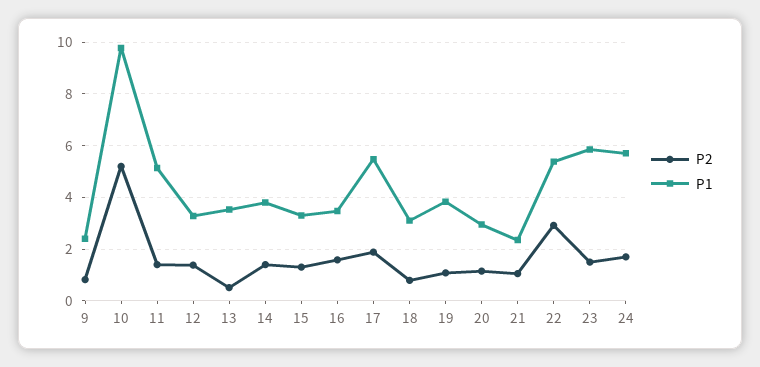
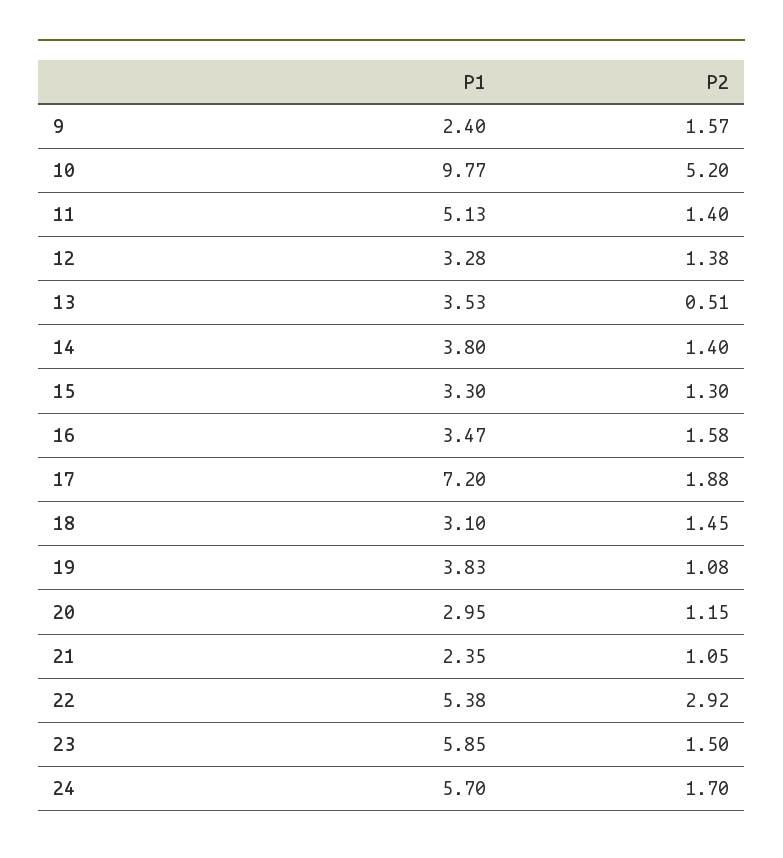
  {
    "P2": {
-     "9": 0.75,
+     "9": 1.57,
      "10": 5.2,
      "11": 1.4,
      "12": 1.38,
      "13": 0.51,
      "14": 1.4,
      "15": 1.3,
      "16": 1.58,
      "17": 1.88,
-     "18": 0.75,
+     "18": 1.45,
      "19": 1.08,
      "20": 1.15,
      "21": 1.05,
      "22": 2.92,
      "23": 1.5,
      "24": 1.7
    },
    "P1": {
      "9": 2.4,
      "10": 9.77,
      "11": 5.13,
      "12": 3.28,
      "13": 3.53,
      "14": 3.8,
      "15": 3.3,
      "16": 3.47,
-     "17": 5.5,
+     "17": 7.2,
      "18": 3.1,
      "19": 3.83,
      "20": 2.95,
      "21": 2.35,
      "22": 5.38,
      "23": 5.85,
      "24": 5.7
    }
  }

